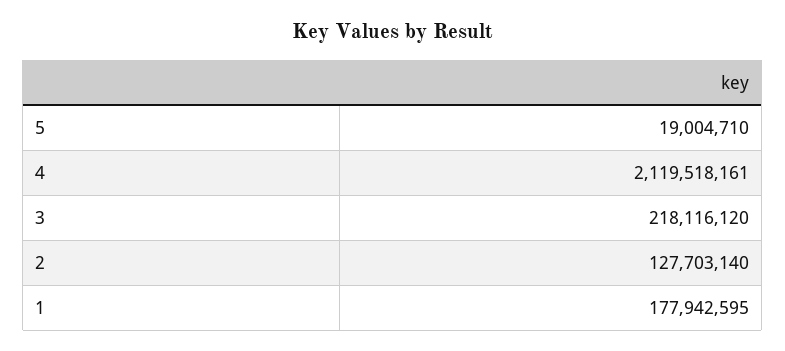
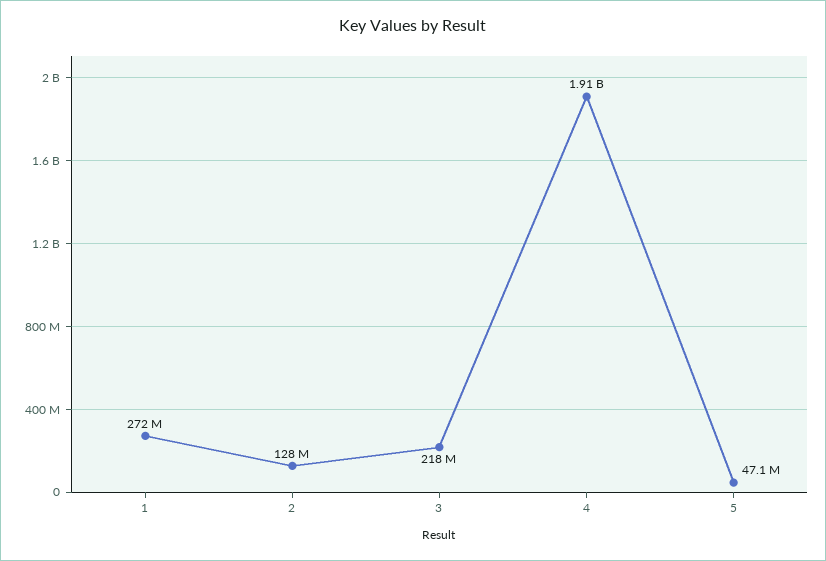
  {
-   "5": 19004710,
+   "5": 47100000,
-   "4": 2119518161,
+   "4": 1910000000,
    "3": 218116120,
    "2": 127703140,
-   "1": 177942595
+   "1": 272000000
  }

